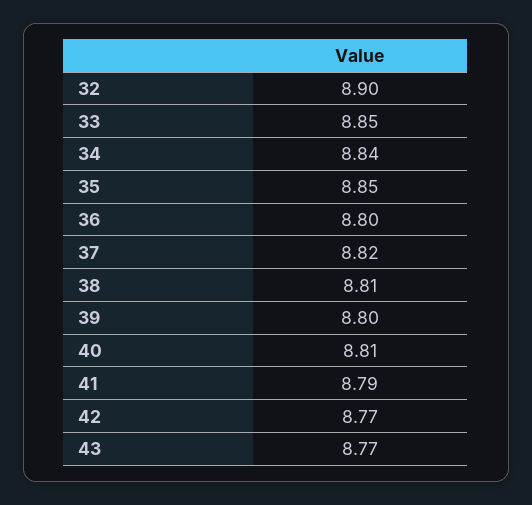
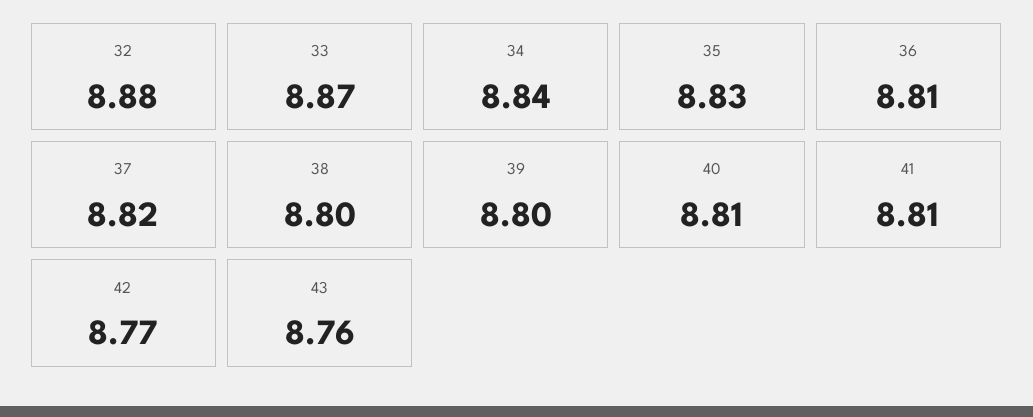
  {
-   "32": 8.9,
+   "32": 8.88,
-   "33": 8.85,
+   "33": 8.87,
    "34": 8.84,
-   "35": 8.85,
+   "35": 8.83,
-   "36": 8.8,
+   "36": 8.81,
    "37": 8.82,
-   "38": 8.81,
+   "38": 8.8,
    "39": 8.8,
    "40": 8.81,
-   "41": 8.79,
+   "41": 8.81,
    "42": 8.77,
-   "43": 8.77
+   "43": 8.76
  }

